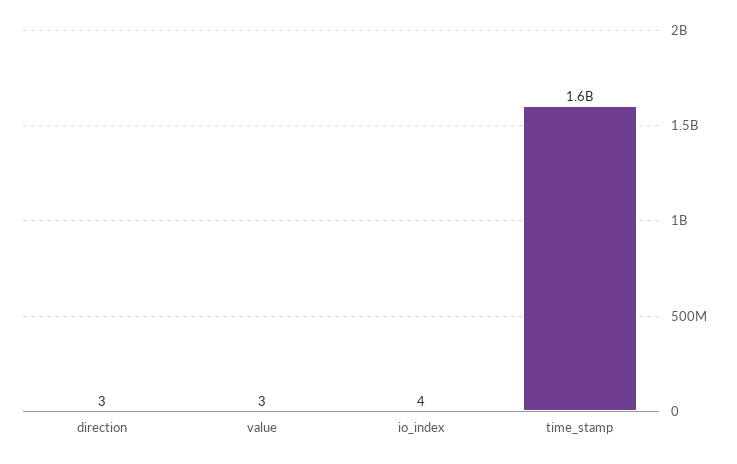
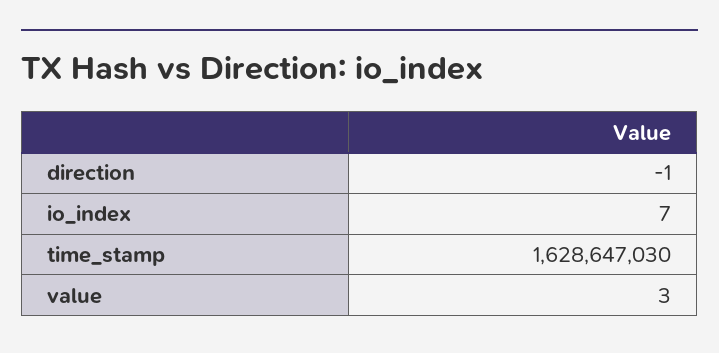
  {
-   "direction": 3,
+   "direction": -1,
    "value": 3,
-   "io_index": 4,
+   "io_index": 7,
    "time_stamp": 1628647030
  }

